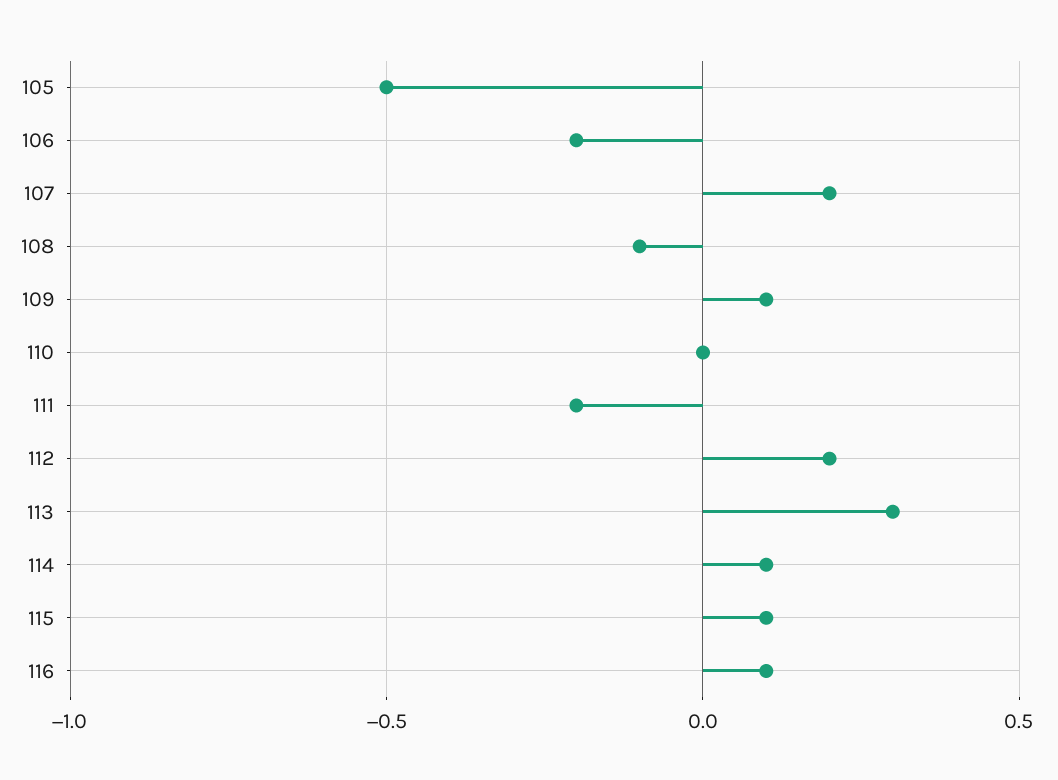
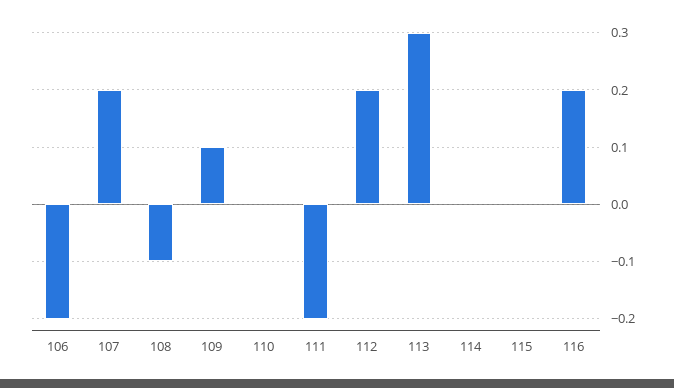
  {
-   "105": -0.5,
    "106": -0.2,
    "107": 0.2,
    "108": -0.1,
    "109": 0.1,
    "110": 0,
    "111": -0.2,
    "112": 0.2,
    "113": 0.3,
-   "114": 0.1,
+   "114": 0,
-   "115": 0.1,
+   "115": 0,
-   "116": 0.1
+   "116": 0.2
  }

